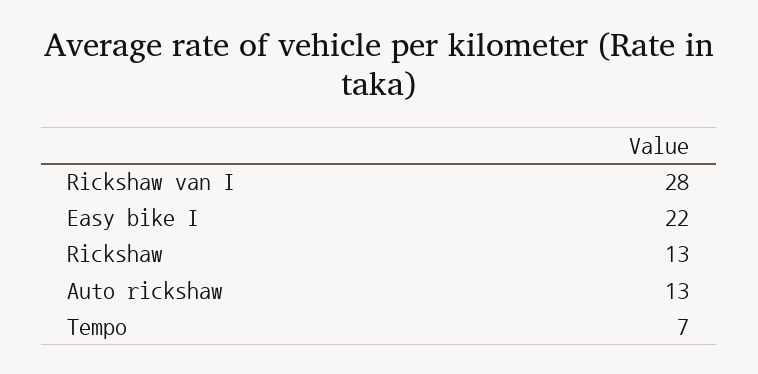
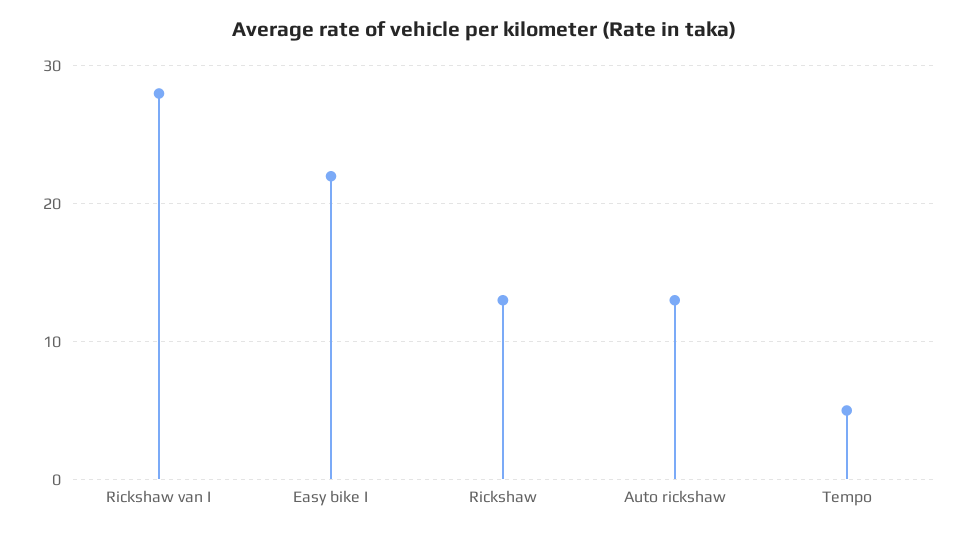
  {
    "Rickshaw van I": 28,
    "Easy bike I": 22,
    "Rickshaw": 13,
    "Auto rickshaw": 13,
-   "Tempo": 7
+   "Tempo": 5
  }

